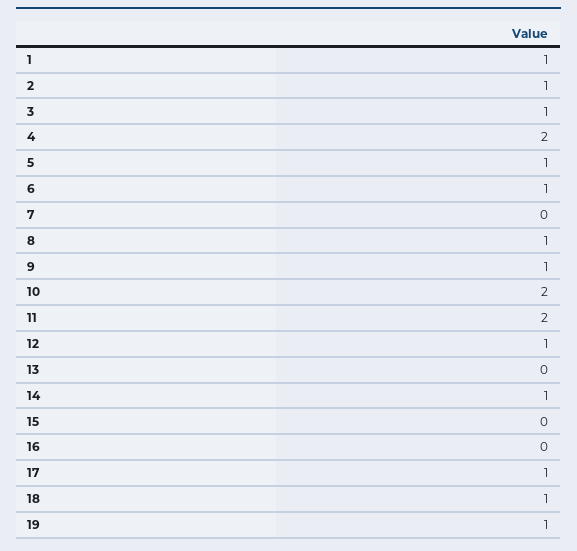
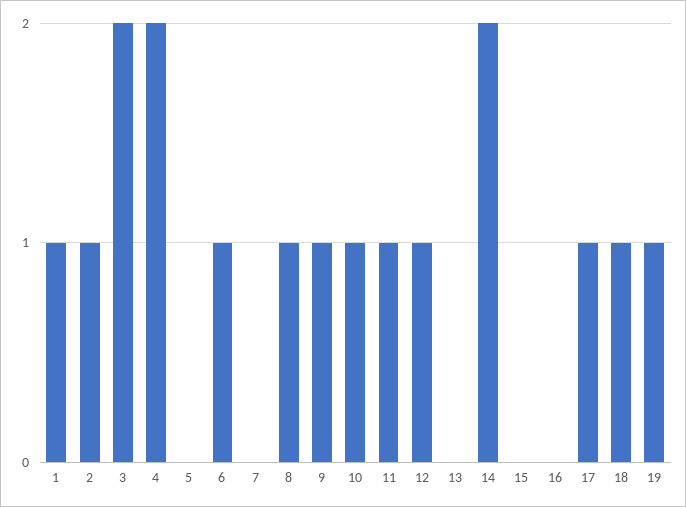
  {
    "1": 1,
    "2": 1,
-   "3": 1,
+   "3": 2,
    "4": 2,
-   "5": 1,
+   "5": 0,
    "6": 1,
    "7": 0,
    "8": 1,
    "9": 1,
-   "10": 2,
+   "10": 1,
-   "11": 2,
+   "11": 1,
    "12": 1,
    "13": 0,
-   "14": 1,
+   "14": 2,
    "15": 0,
    "16": 0,
    "17": 1,
    "18": 1,
    "19": 1
  }

